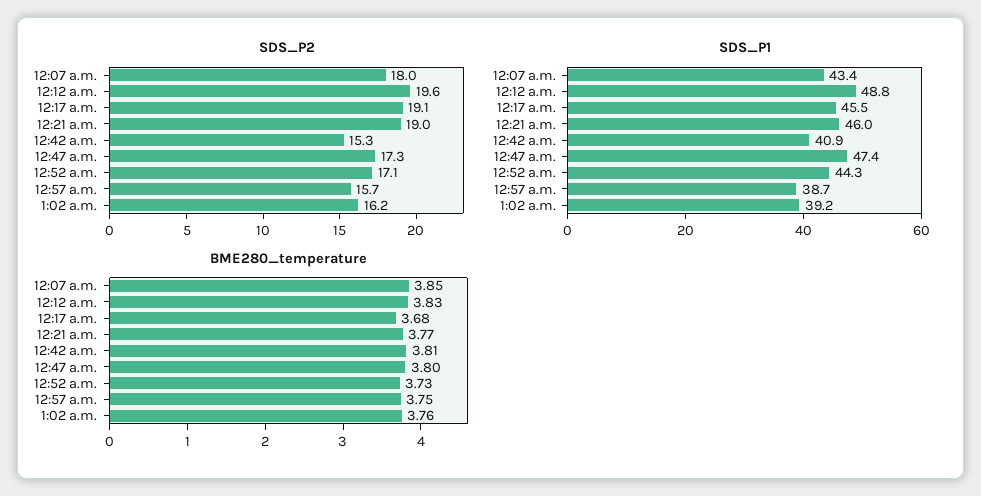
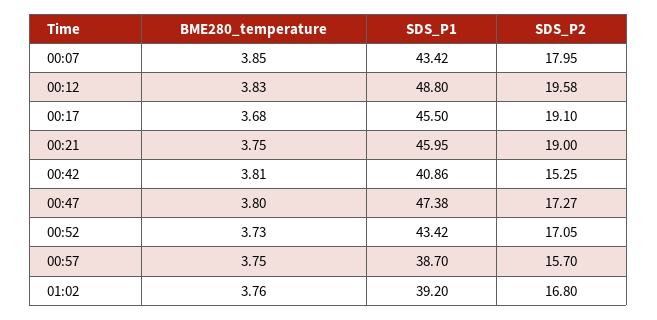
  {
    "SDS_P2": {
      "12:07 a.m.": 17.95,
      "12:12 a.m.": 19.58,
      "12:17 a.m.": 19.1,
      "12:21 a.m.": 19,
      "12:42 a.m.": 15.25,
      "12:47 a.m.": 17.27,
      "12:52 a.m.": 17.05,
      "12:57 a.m.": 15.7,
-     "1:02 a.m.": 16.2
+     "1:02 a.m.": 16.8
    },
    "SDS_P1": {
      "12:07 a.m.": 43.42,
      "12:12 a.m.": 48.8,
      "12:17 a.m.": 45.5,
      "12:21 a.m.": 45.95,
      "12:42 a.m.": 40.86,
      "12:47 a.m.": 47.38,
-     "12:52 a.m.": 44.3,
+     "12:52 a.m.": 43.42,
      "12:57 a.m.": 38.7,
      "1:02 a.m.": 39.2
    },
    "BME280_temperature": {
      "12:07 a.m.": 3.85,
      "12:12 a.m.": 3.83,
      "12:17 a.m.": 3.68,
-     "12:21 a.m.": 3.77,
+     "12:21 a.m.": 3.75,
      "12:42 a.m.": 3.81,
      "12:47 a.m.": 3.8,
      "12:52 a.m.": 3.73,
      "12:57 a.m.": 3.75,
      "1:02 a.m.": 3.76
    }
  }

